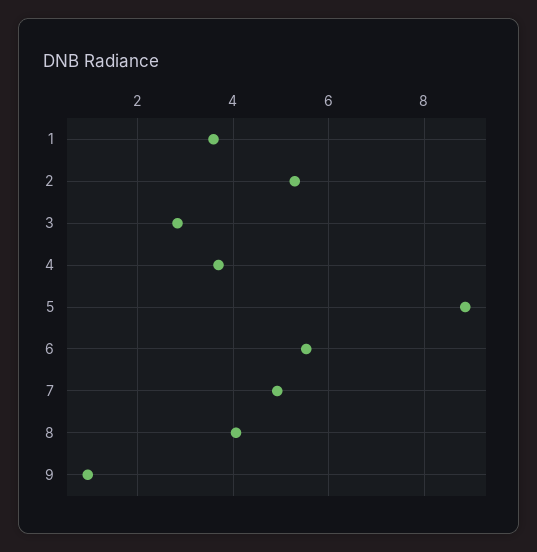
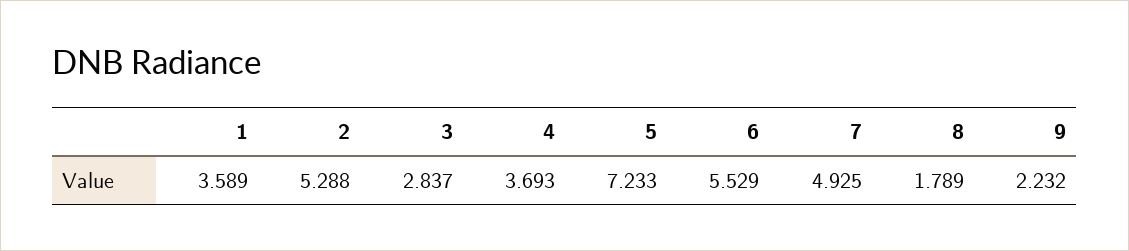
  {
    "1": 3.589,
    "2": 5.288,
    "3": 2.837,
    "4": 3.693,
-   "5": 8.8,
+   "5": 7.233,
    "6": 5.529,
    "7": 4.925,
-   "8": 4,
+   "8": 1.789,
-   "9": 1
+   "9": 2.232
  }

